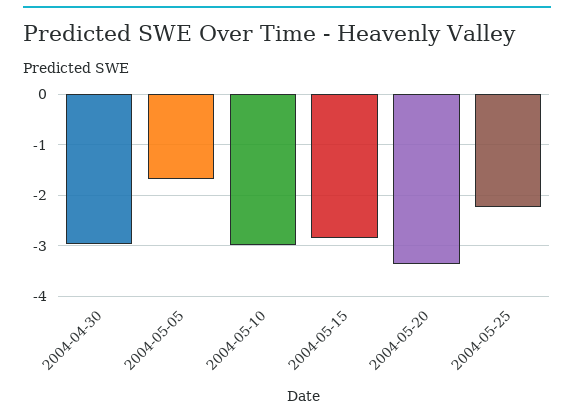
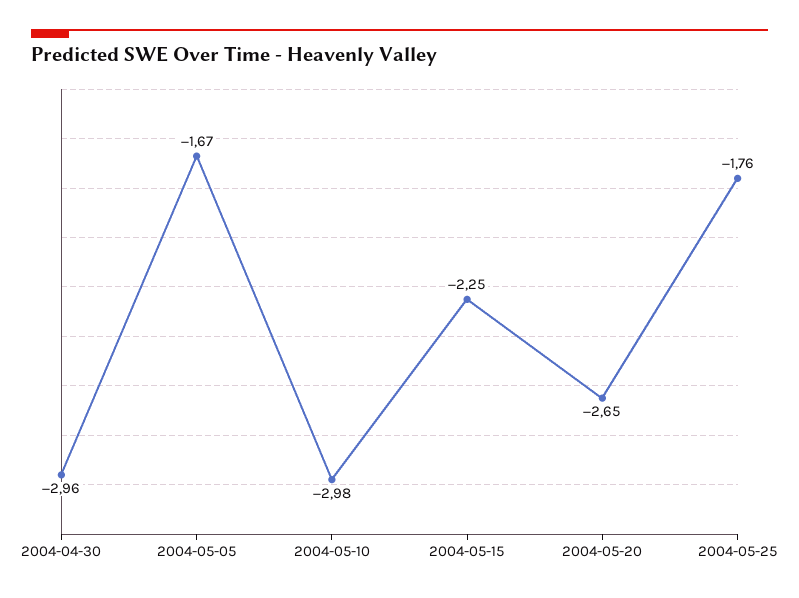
  {
    "2004-04-30": -2.96,
    "2004-05-05": -1.67,
    "2004-05-10": -2.98,
-   "2004-05-15": -2.8,
+   "2004-05-15": -2.25,
-   "2004-05-20": -3.4,
+   "2004-05-20": -2.65,
-   "2004-05-25": -2.2
+   "2004-05-25": -1.76
  }

